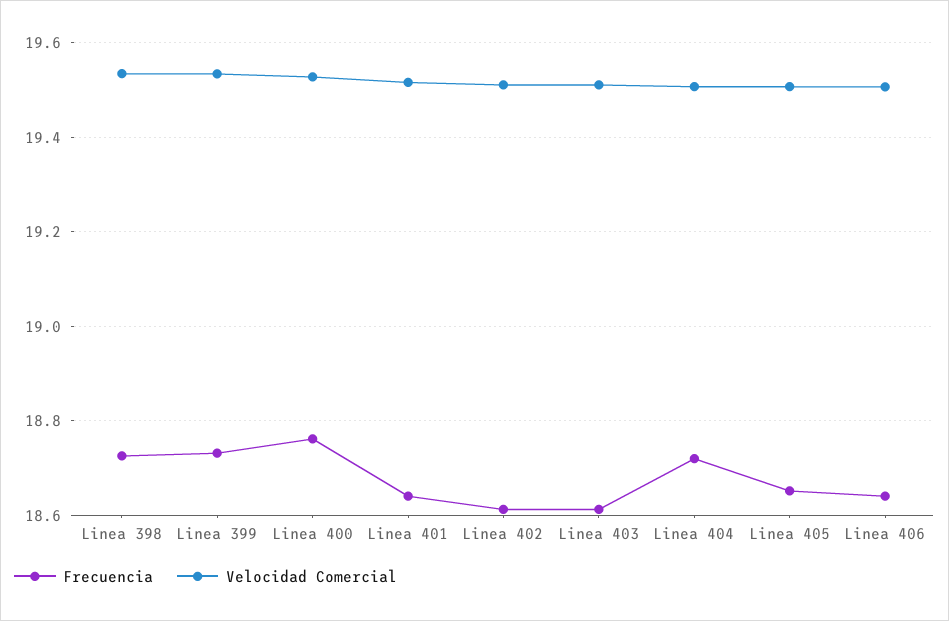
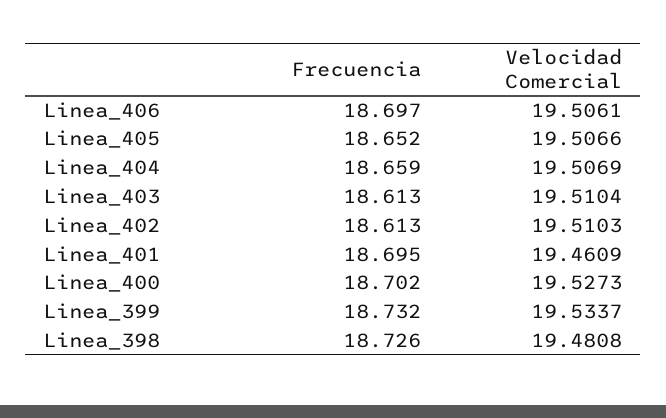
  {
    "Frecuencia": {
      "Linea 398": 18.726,
      "Linea 399": 18.732,
-     "Linea 400": 18.76,
+     "Linea 400": 18.702,
-     "Linea 401": 18.64,
+     "Linea 401": 18.695,
      "Linea 402": 18.613,
      "Linea 403": 18.613,
-     "Linea 404": 18.72,
+     "Linea 404": 18.659,
      "Linea 405": 18.652,
-     "Linea 406": 18.64
+     "Linea 406": 18.697
    },
    "Velocidad Comercial": {
-     "Linea 398": 19.54,
+     "Linea 398": 19.4808,
      "Linea 399": 19.5337,
      "Linea 400": 19.5273,
-     "Linea 401": 19.52,
+     "Linea 401": 19.4609,
      "Linea 402": 19.5103,
      "Linea 403": 19.5104,
      "Linea 404": 19.5069,
      "Linea 405": 19.5066,
      "Linea 406": 19.5061
    }
  }

